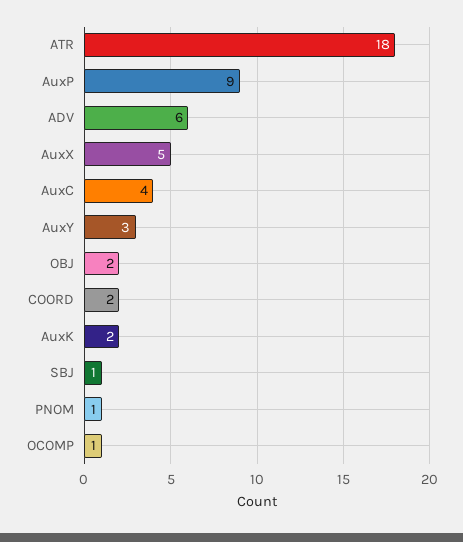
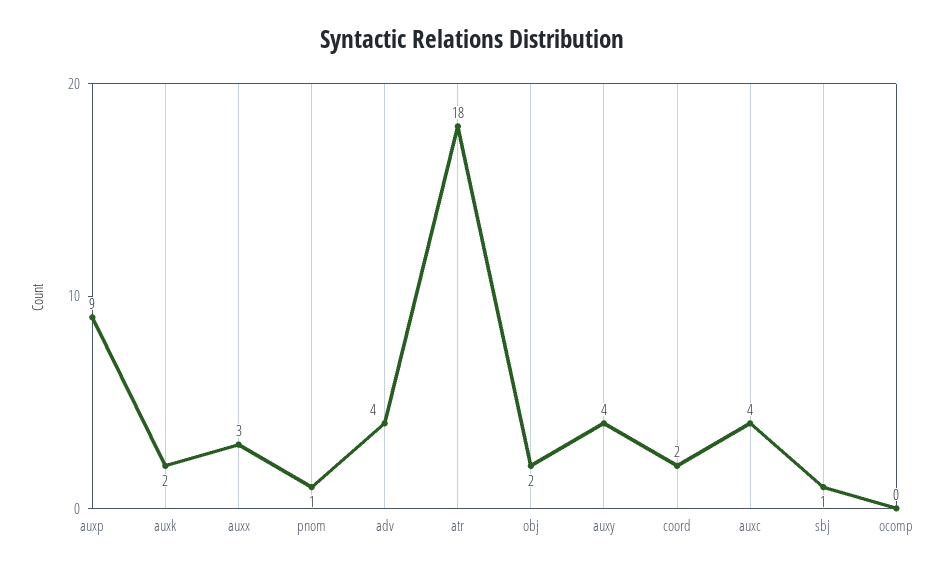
  {
    "ATR": 18,
    "AuxP": 9,
-   "ADV": 6,
+   "ADV": 4,
-   "AuxX": 5,
+   "AuxX": 3,
    "AuxC": 4,
-   "AuxY": 3,
+   "AuxY": 4,
    "OBJ": 2,
    "COORD": 2,
    "AuxK": 2,
    "SBJ": 1,
    "PNOM": 1,
-   "OCOMP": 1
+   "OCOMP": 0
  }

